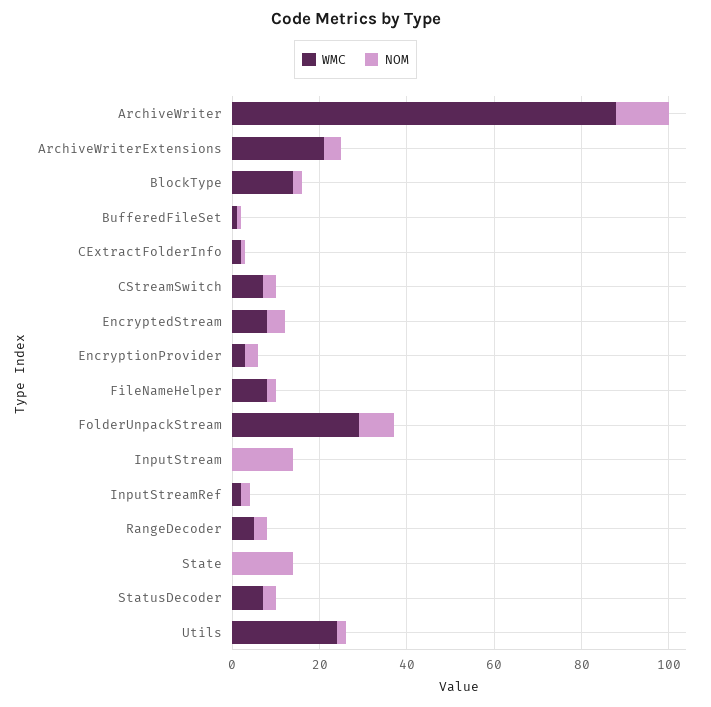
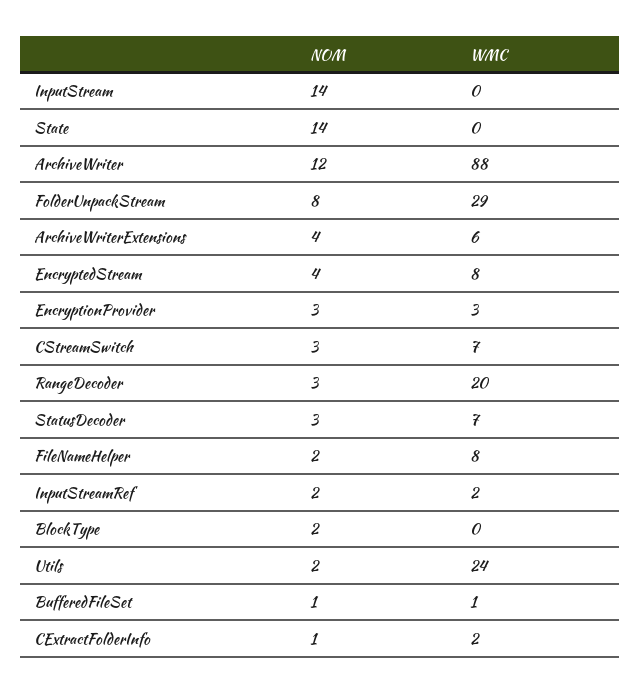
  {
    "WMC": {
      "ArchiveWriter": 88,
-     "ArchiveWriterExtensions": 20,
+     "ArchiveWriterExtensions": 6,
-     "BlockType": 15,
+     "BlockType": 0,
      "BufferedFileSet": 1,
      "CExtractFolderInfo": 2,
      "CStreamSwitch": 7,
      "EncryptedStream": 8,
      "EncryptionProvider": 3,
      "FileNameHelper": 8,
      "FolderUnpackStream": 29,
      "InputStream": 0,
      "InputStreamRef": 2,
-     "RangeDecoder": 5,
+     "RangeDecoder": 20,
      "State": 0,
      "StatusDecoder": 7,
      "Utils": 24
    },
    "NOM": {
      "ArchiveWriter": 12,
      "ArchiveWriterExtensions": 4,
      "BlockType": 2,
      "BufferedFileSet": 1,
      "CExtractFolderInfo": 1,
      "CStreamSwitch": 3,
      "EncryptedStream": 4,
      "EncryptionProvider": 3,
      "FileNameHelper": 2,
      "FolderUnpackStream": 8,
      "InputStream": 14,
      "InputStreamRef": 2,
      "RangeDecoder": 3,
      "State": 14,
      "StatusDecoder": 3,
      "Utils": 2
    }
  }

